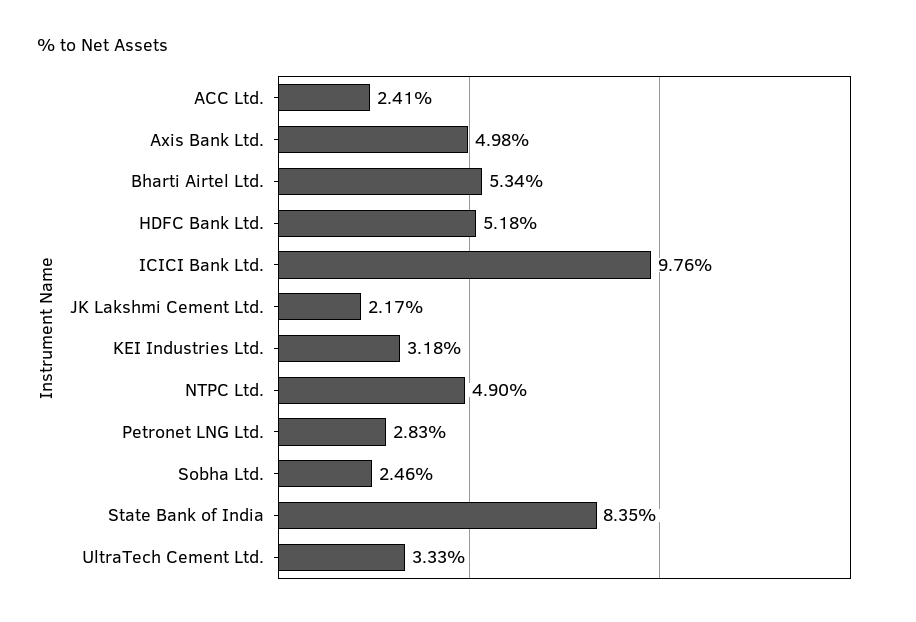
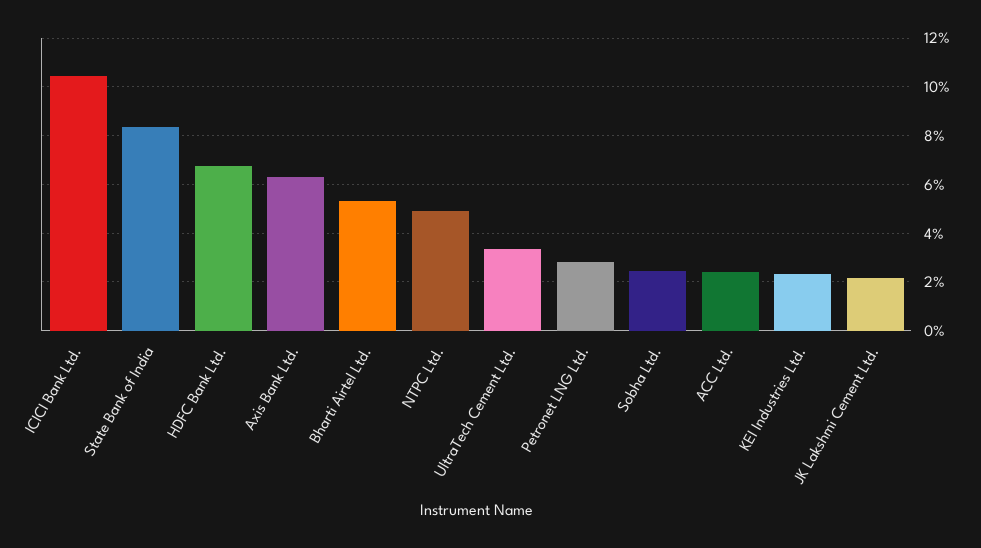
  {
    "ACC Ltd.": 2.41,
-   "Axis Bank Ltd.": 4.98,
+   "Axis Bank Ltd.": 6.25,
    "Bharti Airtel Ltd.": 5.34,
-   "HDFC Bank Ltd.": 5.18,
+   "HDFC Bank Ltd.": 6.75,
-   "ICICI Bank Ltd.": 9.76,
+   "ICICI Bank Ltd.": 10.5,
    "JK Lakshmi Cement Ltd.": 2.17,
-   "KEI Industries Ltd.": 3.18,
+   "KEI Industries Ltd.": 2.25,
    "NTPC Ltd.": 4.9,
    "Petronet LNG Ltd.": 2.83,
    "Sobha Ltd.": 2.46,
    "State Bank of India": 8.35,
    "UltraTech Cement Ltd.": 3.33
  }

